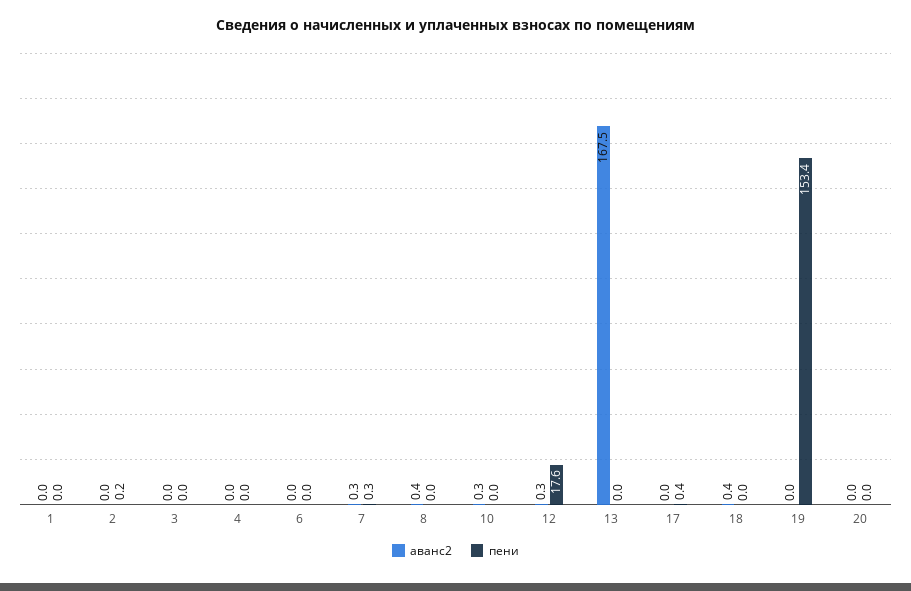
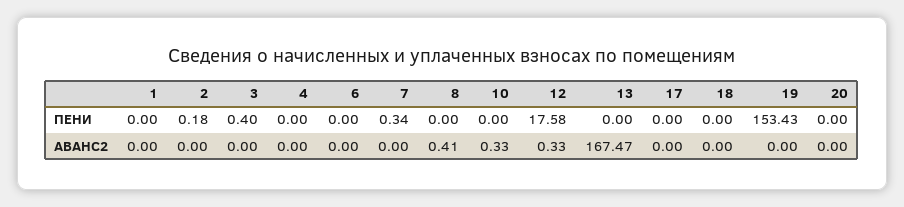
  {
    "аванс2": {
      "1": 0,
      "2": 0,
      "3": 0,
      "4": 0,
      "6": 0,
-     "7": 0.3,
+     "7": 0,
      "8": 0.41,
      "10": 0.33,
      "12": 0.33,
      "13": 167.47,
      "17": 0,
-     "18": 0.4,
+     "18": 0,
      "19": 0,
      "20": 0
    },
    "пени": {
      "1": 0,
      "2": 0.18,
-     "3": 0,
+     "3": 0.4,
      "4": 0,
      "6": 0,
      "7": 0.34,
      "8": 0,
      "10": 0,
      "12": 17.58,
      "13": 0,
-     "17": 0.4,
+     "17": 0,
      "18": 0,
      "19": 153.43,
      "20": 0
    }
  }

